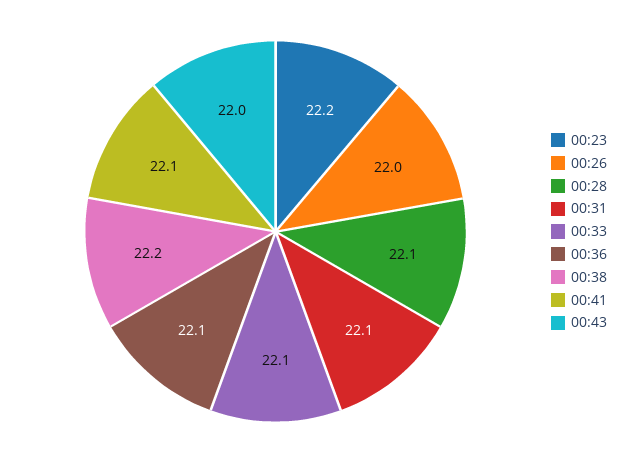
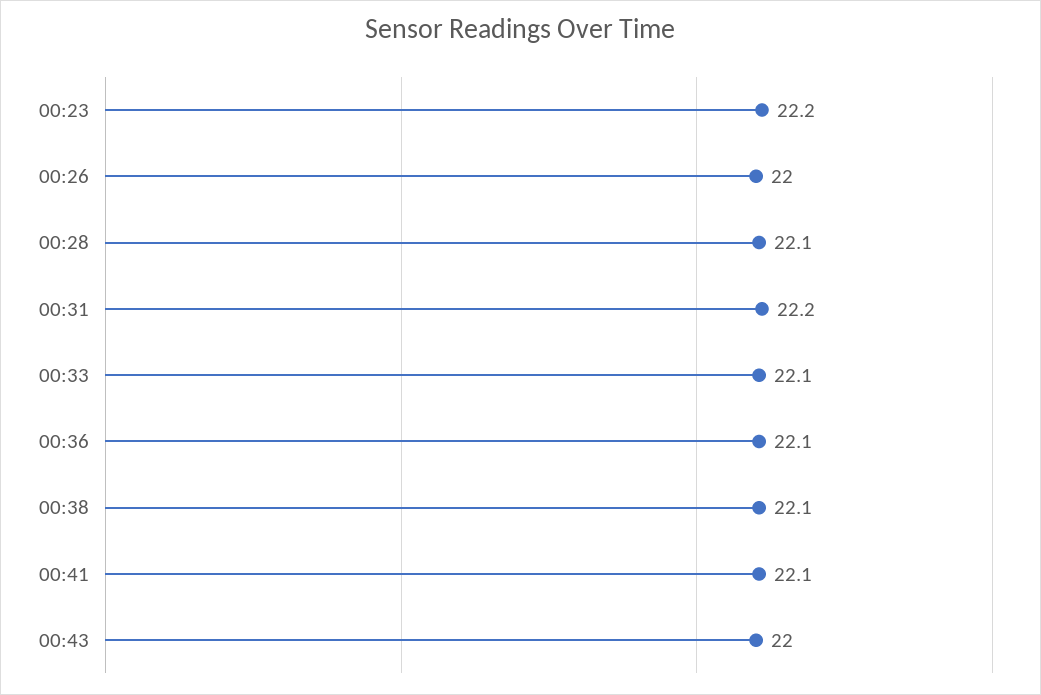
  {
    "00:23": 22.2,
    "00:26": 22,
    "00:28": 22.1,
-   "00:31": 22.1,
+   "00:31": 22.2,
    "00:33": 22.1,
    "00:36": 22.1,
-   "00:38": 22.2,
+   "00:38": 22.1,
    "00:41": 22.1,
    "00:43": 22
  }

